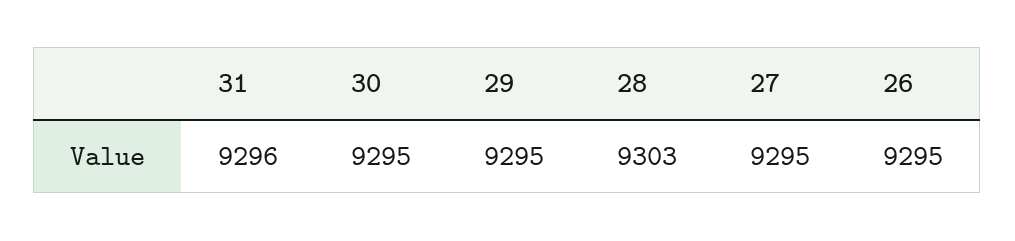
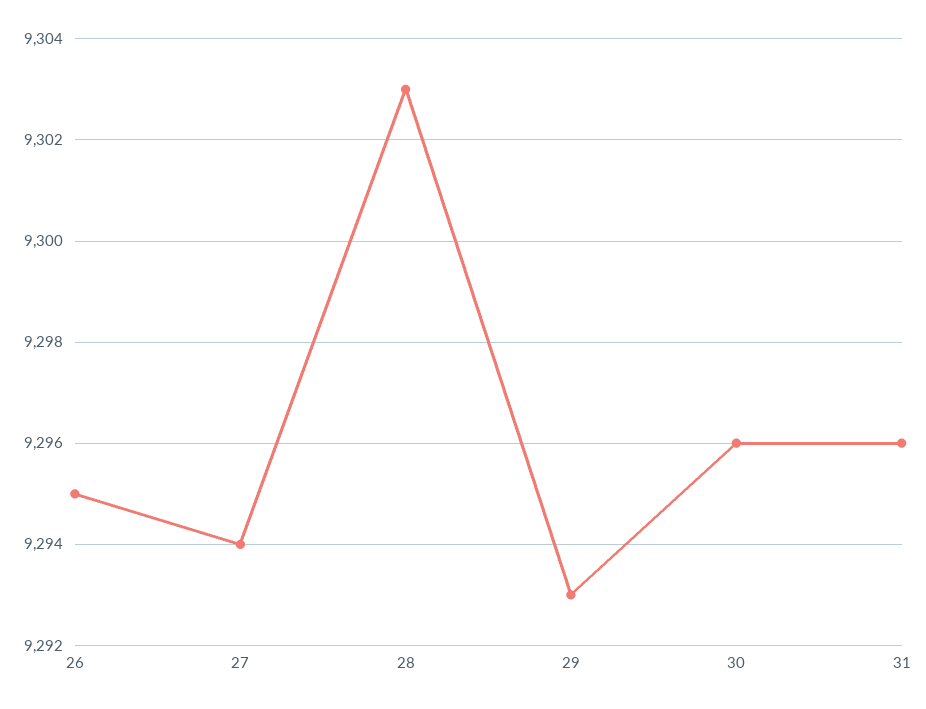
  {
    "31": 9296,
-   "30": 9295,
+   "30": 9296,
-   "29": 9295,
+   "29": 9293,
    "28": 9303,
-   "27": 9295,
+   "27": 9294,
    "26": 9295
  }

